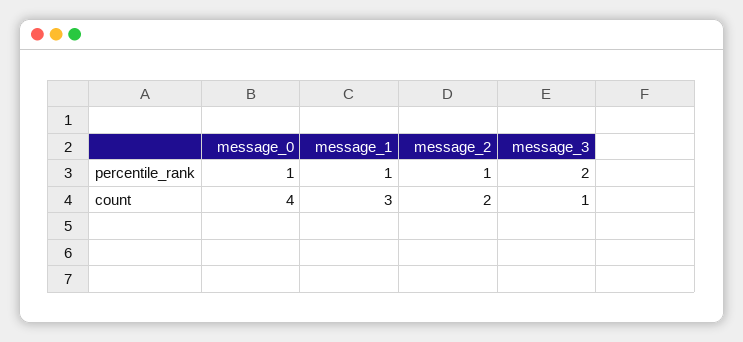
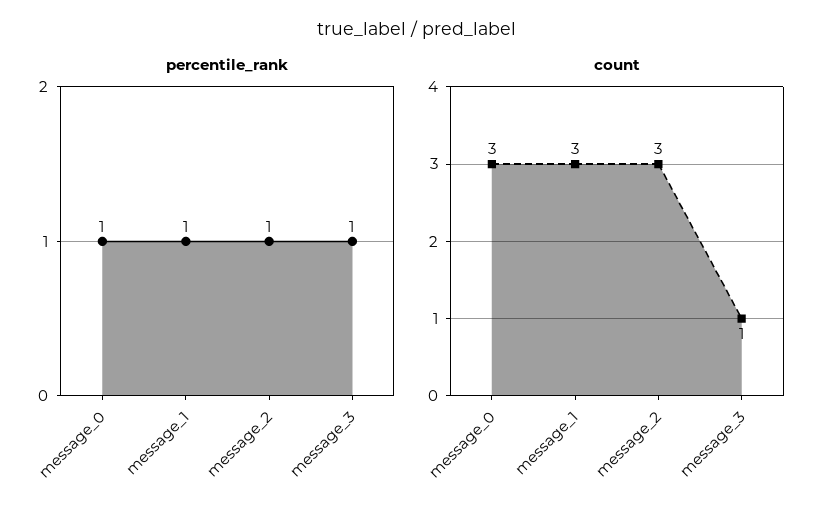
  {
    "percentile_rank": {
      "message_0": 1,
      "message_1": 1,
      "message_2": 1,
-     "message_3": 2
+     "message_3": 1
    },
    "count": {
-     "message_0": 4,
+     "message_0": 3,
      "message_1": 3,
-     "message_2": 2,
+     "message_2": 3,
      "message_3": 1
    }
  }

